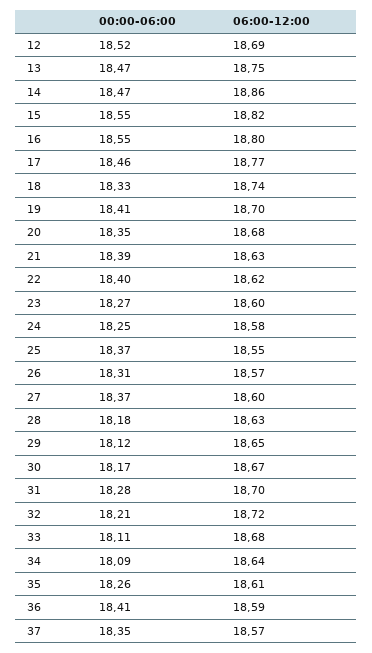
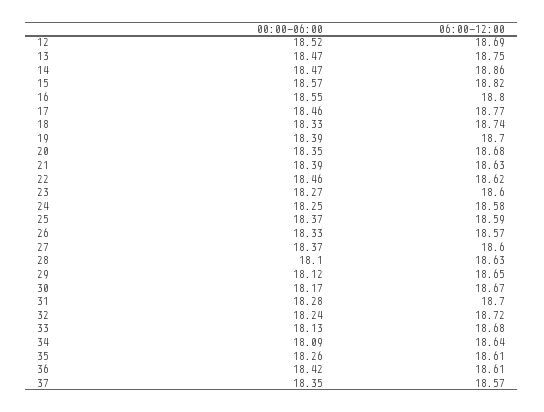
  {
    "00:00-06:00": {
      "12": 18.52,
      "13": 18.47,
      "14": 18.47,
-     "15": 18.55,
+     "15": 18.57,
      "16": 18.55,
      "17": 18.46,
      "18": 18.33,
-     "19": 18.41,
+     "19": 18.39,
      "20": 18.35,
      "21": 18.39,
-     "22": 18.4,
+     "22": 18.46,
      "23": 18.27,
      "24": 18.25,
      "25": 18.37,
-     "26": 18.31,
+     "26": 18.33,
      "27": 18.37,
-     "28": 18.18,
+     "28": 18.1,
      "29": 18.12,
      "30": 18.17,
      "31": 18.28,
-     "32": 18.21,
+     "32": 18.24,
-     "33": 18.11,
+     "33": 18.13,
      "34": 18.09,
      "35": 18.26,
-     "36": 18.41,
+     "36": 18.42,
      "37": 18.35
    },
    "06:00-12:00": {
      "12": 18.69,
      "13": 18.75,
      "14": 18.86,
      "15": 18.82,
      "16": 18.8,
      "17": 18.77,
      "18": 18.74,
      "19": 18.7,
      "20": 18.68,
      "21": 18.63,
      "22": 18.62,
      "23": 18.6,
      "24": 18.58,
-     "25": 18.55,
+     "25": 18.59,
      "26": 18.57,
      "27": 18.6,
      "28": 18.63,
      "29": 18.65,
      "30": 18.67,
      "31": 18.7,
      "32": 18.72,
      "33": 18.68,
      "34": 18.64,
      "35": 18.61,
-     "36": 18.59,
+     "36": 18.61,
      "37": 18.57
    }
  }

